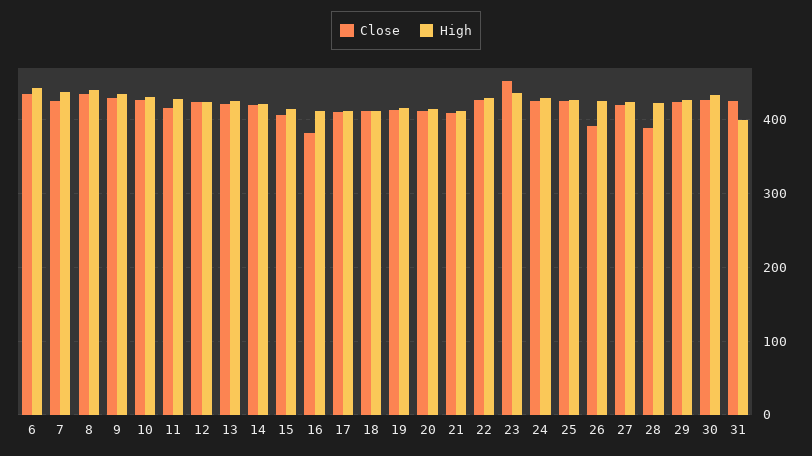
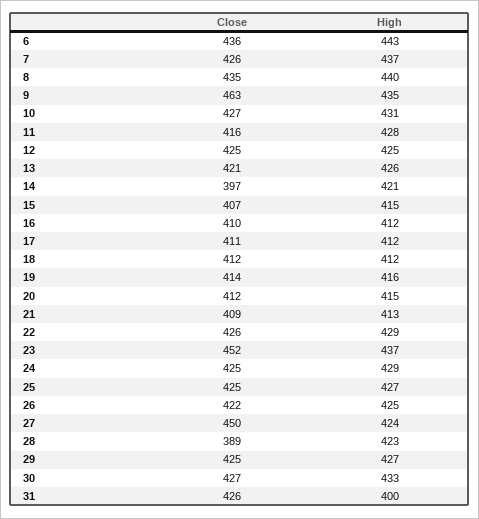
  {
    "Close": {
      "6": 436,
      "7": 426,
      "8": 435,
-     "9": 430,
+     "9": 463,
      "10": 427,
      "11": 416,
      "12": 425,
      "13": 421,
-     "14": 420,
+     "14": 397,
      "15": 407,
-     "16": 380,
+     "16": 410,
      "17": 411,
      "18": 412,
      "19": 414,
      "20": 412,
      "21": 409,
      "22": 426,
      "23": 452,
      "24": 425,
      "25": 425,
-     "26": 390,
+     "26": 422,
-     "27": 420,
+     "27": 450,
      "28": 389,
      "29": 425,
      "30": 427,
      "31": 426
    },
    "High": {
      "6": 443,
      "7": 437,
      "8": 440,
      "9": 435,
      "10": 431,
      "11": 428,
      "12": 425,
      "13": 426,
      "14": 421,
      "15": 415,
      "16": 412,
      "17": 412,
      "18": 412,
      "19": 416,
      "20": 415,
      "21": 413,
      "22": 429,
      "23": 437,
      "24": 429,
      "25": 427,
      "26": 425,
      "27": 424,
      "28": 423,
      "29": 427,
      "30": 433,
      "31": 400
    }
  }

